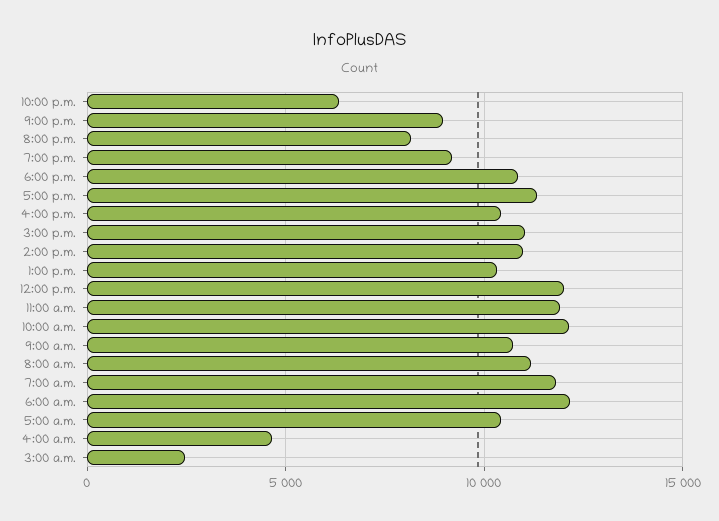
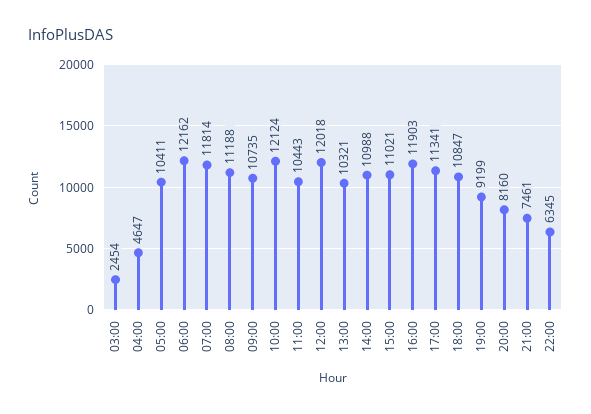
  {
    "10:00 p.m.": 6345,
-   "9:00 p.m.": 9000,
+   "9:00 p.m.": 7461,
    "8:00 p.m.": 8160,
    "7:00 p.m.": 9199,
    "6:00 p.m.": 10847,
    "5:00 p.m.": 11341,
-   "4:00 p.m.": 10500,
+   "4:00 p.m.": 11903,
    "3:00 p.m.": 11021,
    "2:00 p.m.": 10988,
    "1:00 p.m.": 10321,
    "12:00 p.m.": 12018,
-   "11:00 a.m.": 12000,
+   "11:00 a.m.": 10443,
    "10:00 a.m.": 12124,
    "9:00 a.m.": 10735,
    "8:00 a.m.": 11188,
    "7:00 a.m.": 11814,
    "6:00 a.m.": 12162,
    "5:00 a.m.": 10411,
    "4:00 a.m.": 4647,
    "3:00 a.m.": 2454
  }

